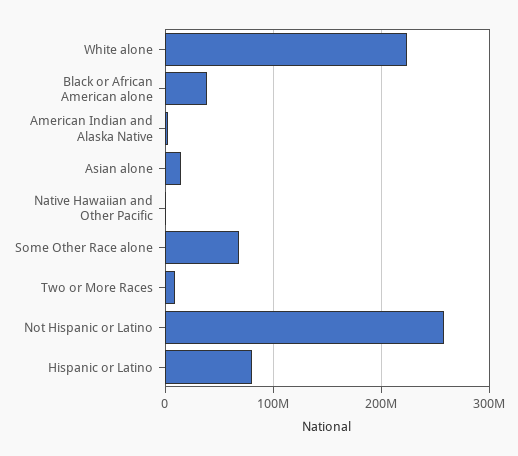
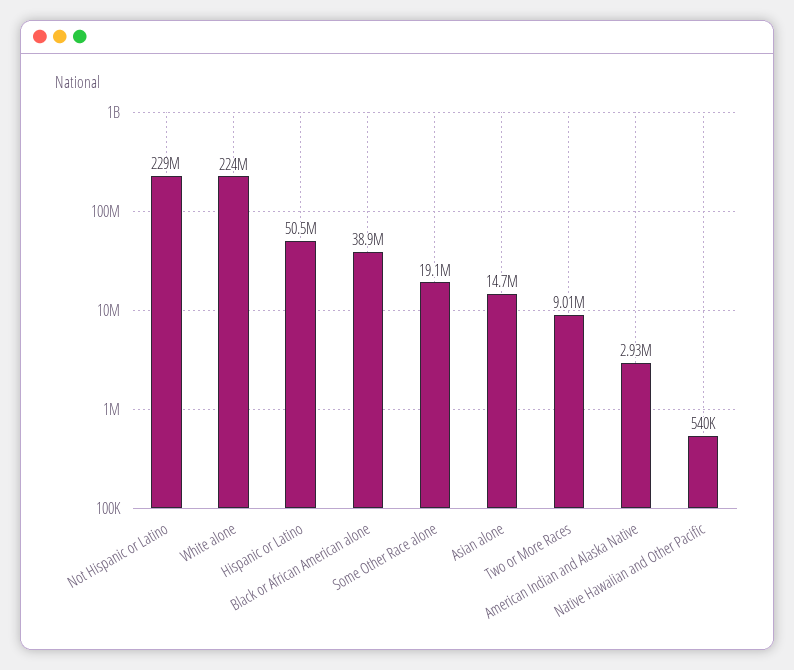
  {
    "White alone": 224000000,
    "Black or African American alone": 38900000,
    "American Indian and Alaska Native": 2930000,
    "Asian alone": 14700000,
    "Native Hawaiian and Other Pacific": 540000,
-   "Some Other Race alone": 70000000,
+   "Some Other Race alone": 19100000,
    "Two or More Races": 9010000,
-   "Not Hispanic or Latino": 260000000,
+   "Not Hispanic or Latino": 229000000,
-   "Hispanic or Latino": 80000000
+   "Hispanic or Latino": 50500000
  }

